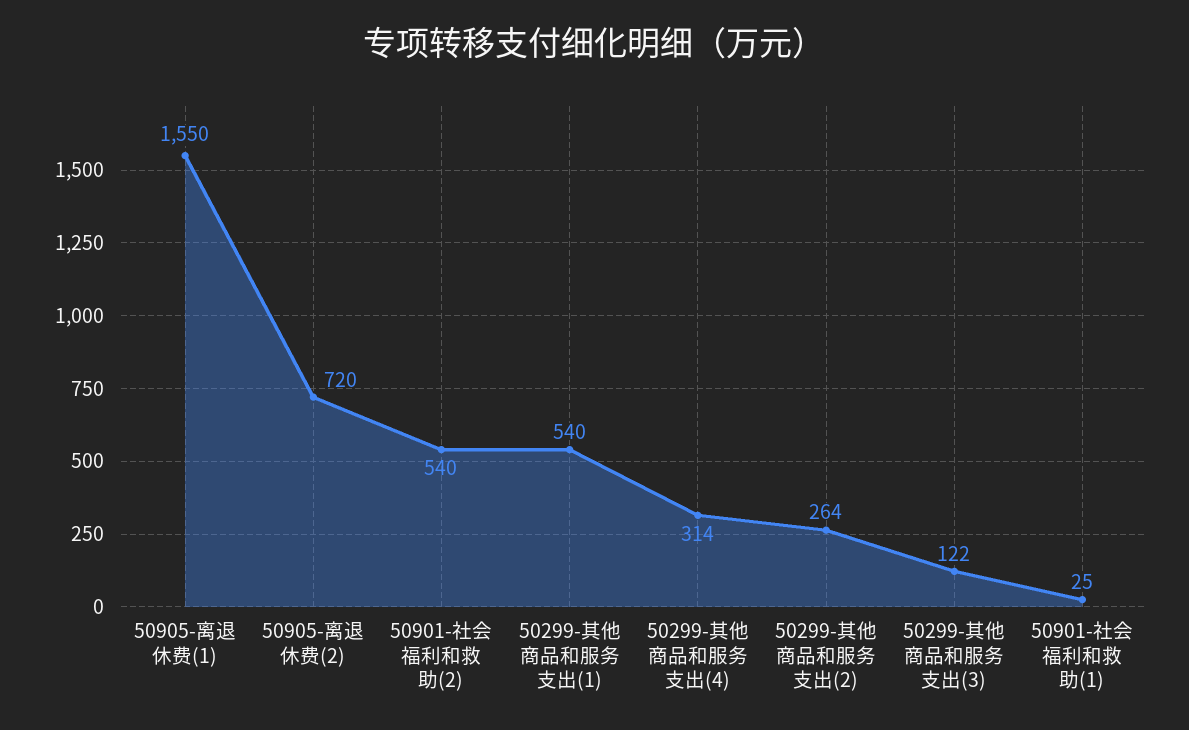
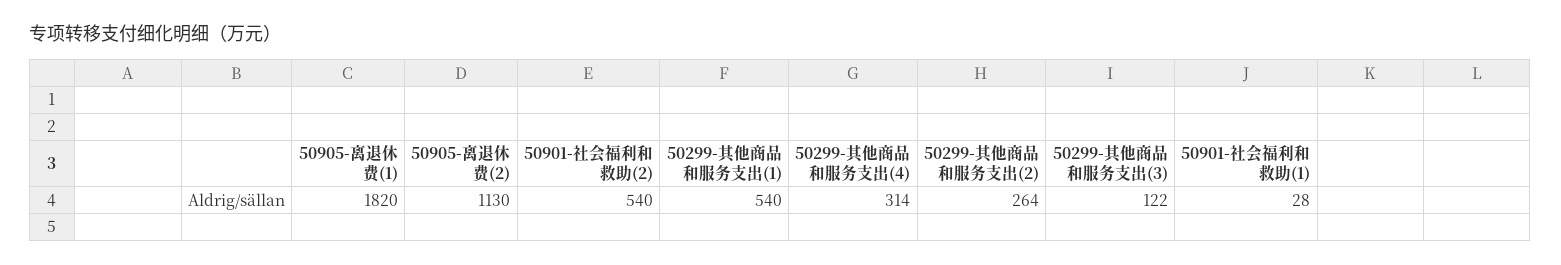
  {
-   "50905-离退休费(1)": 1550,
+   "50905-离退休费(1)": 1820,
-   "50905-离退休费(2)": 720,
+   "50905-离退休费(2)": 1130,
    "50901-社会福利和救助(2)": 540,
    "50299-其他商品和服务支出(1)": 540,
    "50299-其他商品和服务支出(4)": 314,
    "50299-其他商品和服务支出(2)": 264,
    "50299-其他商品和服务支出(3)": 122,
-   "50901-社会福利和救助(1)": 25
+   "50901-社会福利和救助(1)": 28
  }

